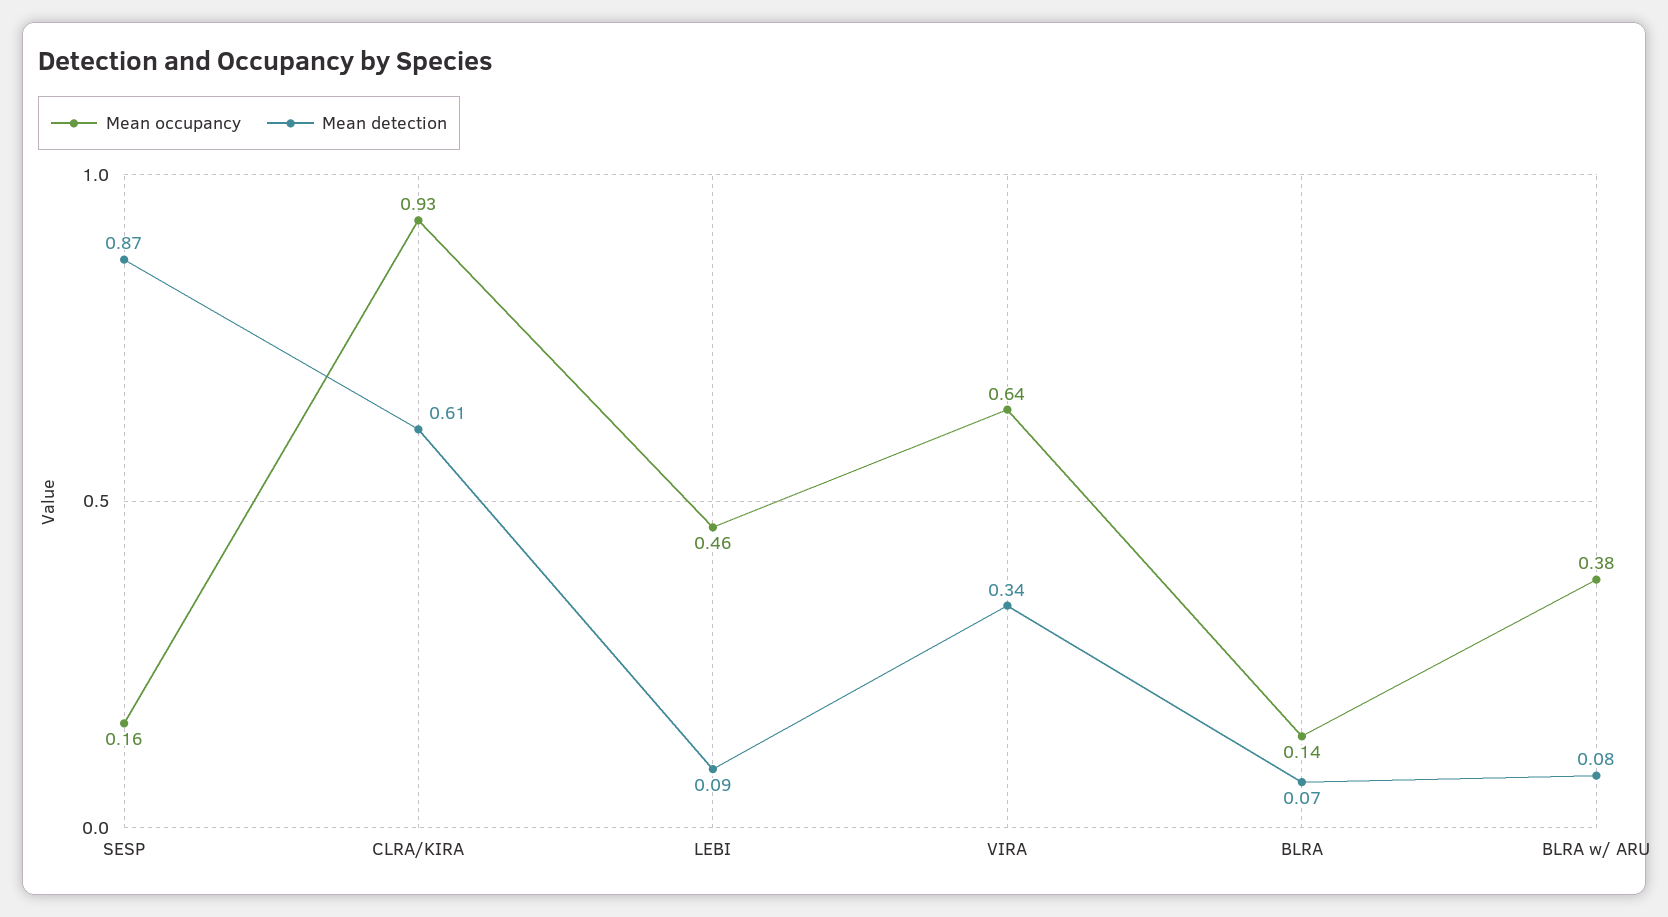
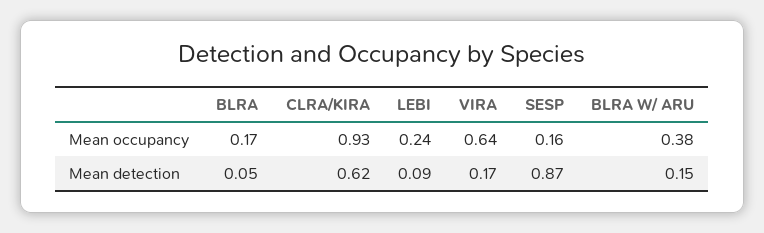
  {
    "Mean occupancy": {
      "SESP": 0.16,
      "CLRA/KIRA": 0.93,
-     "LEBI": 0.46,
+     "LEBI": 0.24,
      "VIRA": 0.64,
-     "BLRA": 0.14,
+     "BLRA": 0.17,
      "BLRA w/ ARU": 0.38
    },
    "Mean detection": {
      "SESP": 0.87,
-     "CLRA/KIRA": 0.61,
+     "CLRA/KIRA": 0.62,
      "LEBI": 0.09,
-     "VIRA": 0.34,
+     "VIRA": 0.17,
-     "BLRA": 0.07,
+     "BLRA": 0.05,
-     "BLRA w/ ARU": 0.08
+     "BLRA w/ ARU": 0.15
    }
  }

